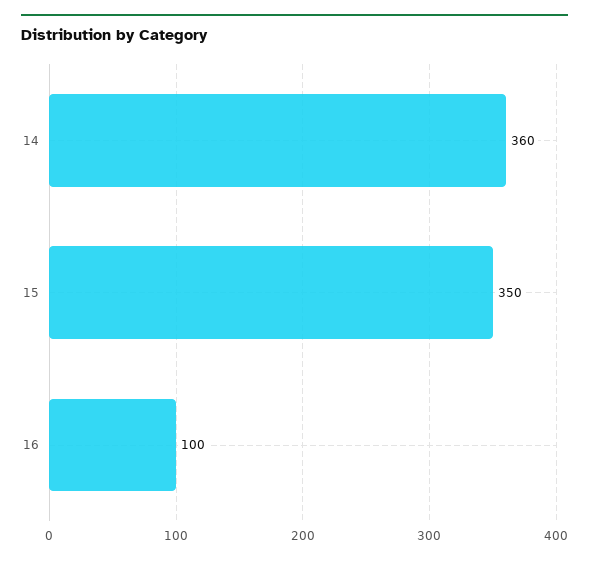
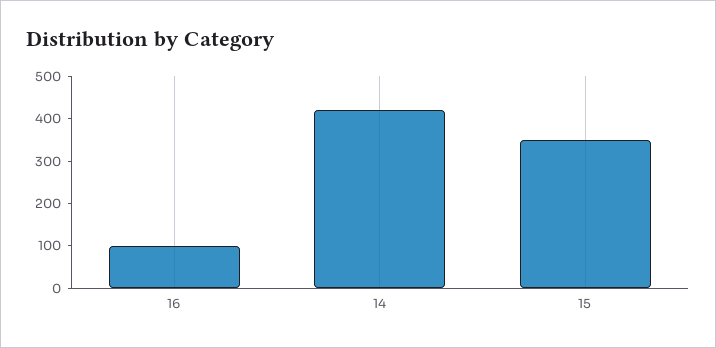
  {
-   "14": 360,
+   "14": 420,
    "15": 350,
    "16": 100
  }

